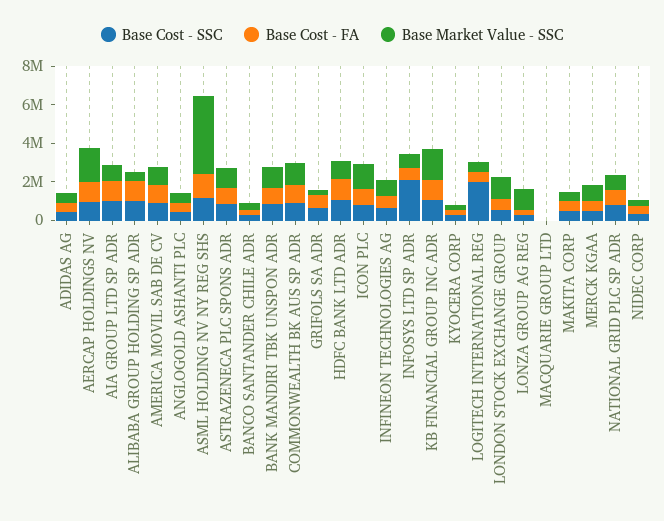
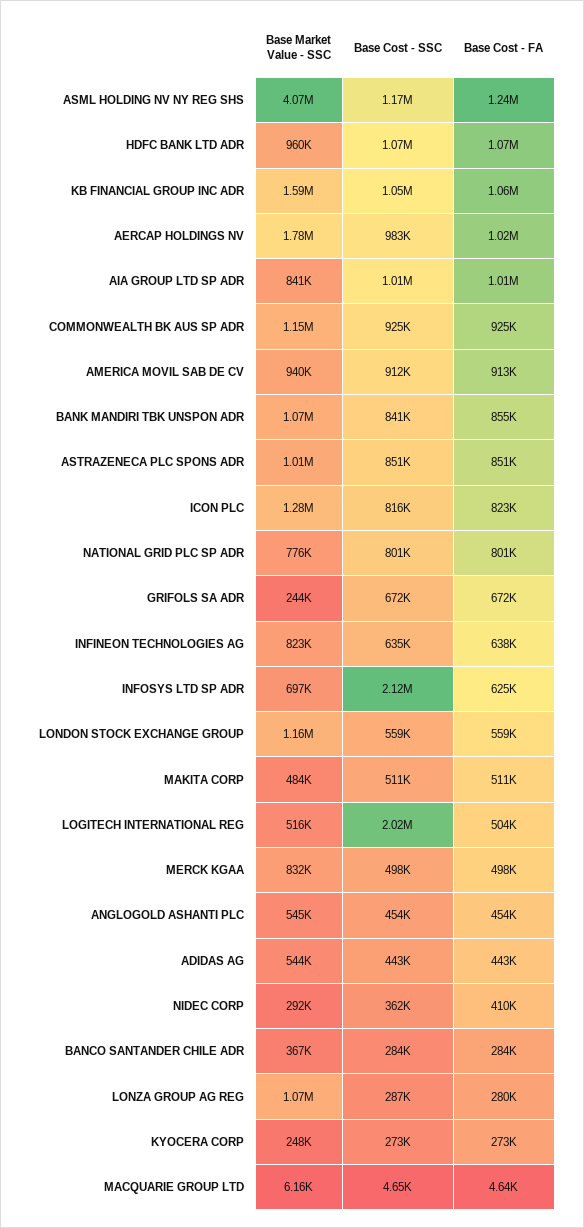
  {
    "Base Cost - SSC": {
      "ADIDAS AG": 443000,
      "AERCAP HOLDINGS NV": 983000,
      "AIA GROUP LTD SP ADR": 1010000,
-     "ALIBABA GROUP HOLDING SP ADR": 1000000,
      "AMERICA MOVIL SAB DE CV": 912000,
      "ANGLOGOLD ASHANTI PLC": 454000,
      "ASML HOLDING NV NY REG SHS": 1170000,
      "ASTRAZENECA PLC SPONS ADR": 851000,
      "BANCO SANTANDER CHILE ADR": 284000,
      "BANK MANDIRI TBK UNSPON ADR": 841000,
      "COMMONWEALTH BK AUS SP ADR": 925000,
      "GRIFOLS SA ADR": 672000,
      "HDFC BANK LTD ADR": 1070000,
      "ICON PLC": 816000,
      "INFINEON TECHNOLOGIES AG": 635000,
      "INFOSYS LTD SP ADR": 2120000,
      "KB FINANCIAL GROUP INC ADR": 1050000,
      "KYOCERA CORP": 273000,
      "LOGITECH INTERNATIONAL REG": 2020000,
      "LONDON STOCK EXCHANGE GROUP": 559000,
      "LONZA GROUP AG REG": 287000,
      "MACQUARIE GROUP LTD": 4650,
      "MAKITA CORP": 511000,
      "MERCK KGAA": 498000,
      "NATIONAL GRID PLC SP ADR": 801000,
      "NIDEC CORP": 362000
    },
    "Base Cost - FA": {
      "ADIDAS AG": 443000,
      "AERCAP HOLDINGS NV": 1020000,
      "AIA GROUP LTD SP ADR": 1010000,
-     "ALIBABA GROUP HOLDING SP ADR": 1000000,
      "AMERICA MOVIL SAB DE CV": 913000,
      "ANGLOGOLD ASHANTI PLC": 454000,
      "ASML HOLDING NV NY REG SHS": 1240000,
      "ASTRAZENECA PLC SPONS ADR": 851000,
      "BANCO SANTANDER CHILE ADR": 284000,
      "BANK MANDIRI TBK UNSPON ADR": 855000,
      "COMMONWEALTH BK AUS SP ADR": 925000,
      "GRIFOLS SA ADR": 672000,
      "HDFC BANK LTD ADR": 1070000,
      "ICON PLC": 823000,
      "INFINEON TECHNOLOGIES AG": 638000,
      "INFOSYS LTD SP ADR": 625000,
      "KB FINANCIAL GROUP INC ADR": 1060000,
      "KYOCERA CORP": 273000,
      "LOGITECH INTERNATIONAL REG": 504000,
      "LONDON STOCK EXCHANGE GROUP": 559000,
      "LONZA GROUP AG REG": 280000,
      "MACQUARIE GROUP LTD": 4640,
      "MAKITA CORP": 511000,
      "MERCK KGAA": 498000,
      "NATIONAL GRID PLC SP ADR": 801000,
      "NIDEC CORP": 410000
    },
    "Base Market Value - SSC": {
      "ADIDAS AG": 544000,
      "AERCAP HOLDINGS NV": 1780000,
      "AIA GROUP LTD SP ADR": 841000,
-     "ALIBABA GROUP HOLDING SP ADR": 500000,
      "AMERICA MOVIL SAB DE CV": 940000,
      "ANGLOGOLD ASHANTI PLC": 545000,
      "ASML HOLDING NV NY REG SHS": 4070000,
      "ASTRAZENECA PLC SPONS ADR": 1010000,
      "BANCO SANTANDER CHILE ADR": 367000,
      "BANK MANDIRI TBK UNSPON ADR": 1070000,
      "COMMONWEALTH BK AUS SP ADR": 1150000,
      "GRIFOLS SA ADR": 244000,
      "HDFC BANK LTD ADR": 960000,
      "ICON PLC": 1280000,
      "INFINEON TECHNOLOGIES AG": 823000,
      "INFOSYS LTD SP ADR": 697000,
      "KB FINANCIAL GROUP INC ADR": 1590000,
      "KYOCERA CORP": 248000,
      "LOGITECH INTERNATIONAL REG": 516000,
      "LONDON STOCK EXCHANGE GROUP": 1160000,
      "LONZA GROUP AG REG": 1070000,
      "MACQUARIE GROUP LTD": 6160,
      "MAKITA CORP": 484000,
      "MERCK KGAA": 832000,
      "NATIONAL GRID PLC SP ADR": 776000,
      "NIDEC CORP": 292000
    }
  }

